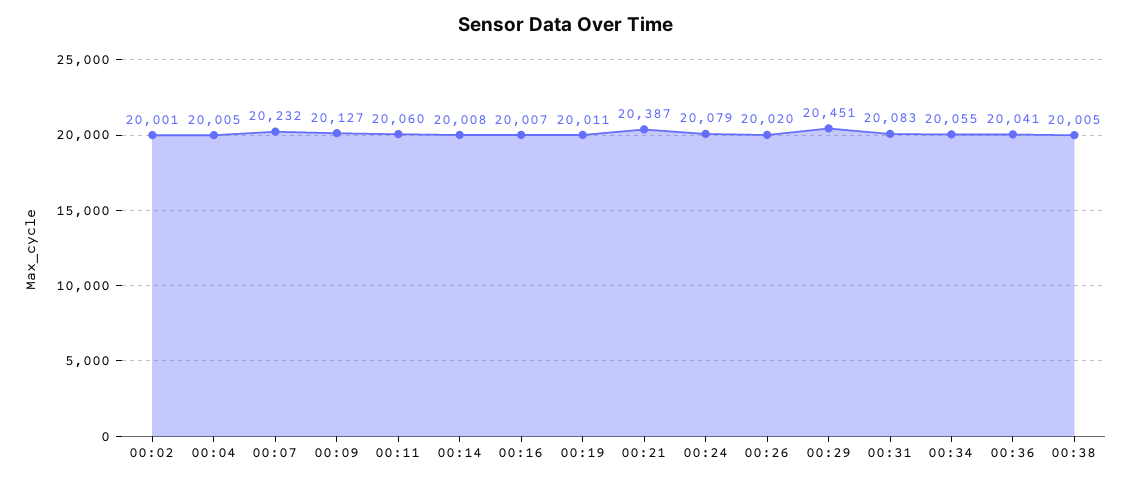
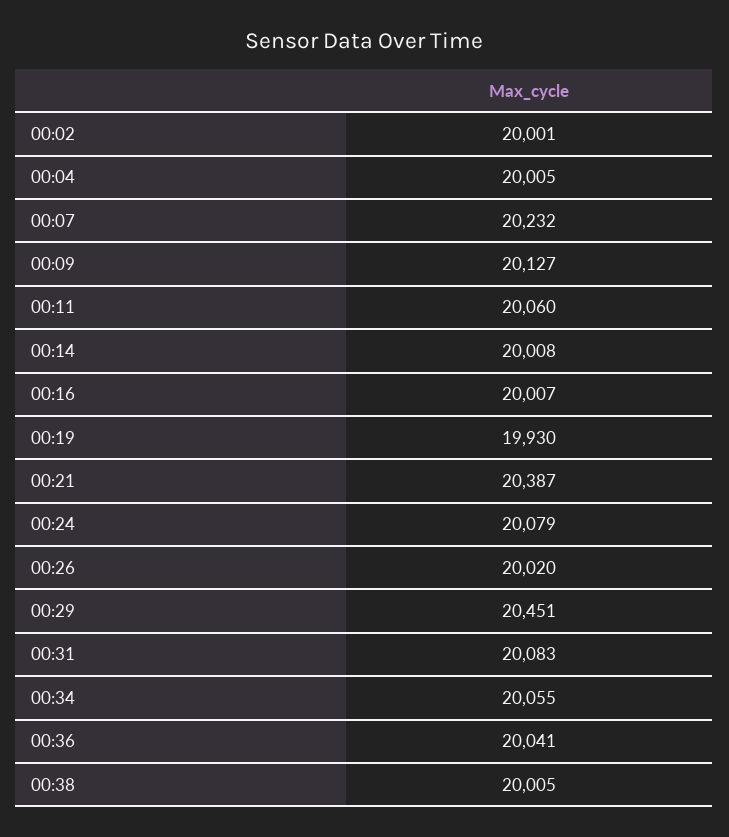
  {
    "00:02": 20001,
    "00:04": 20005,
    "00:07": 20232,
    "00:09": 20127,
    "00:11": 20060,
    "00:14": 20008,
    "00:16": 20007,
-   "00:19": 20011,
+   "00:19": 19930,
    "00:21": 20387,
    "00:24": 20079,
    "00:26": 20020,
    "00:29": 20451,
    "00:31": 20083,
    "00:34": 20055,
    "00:36": 20041,
    "00:38": 20005
  }

